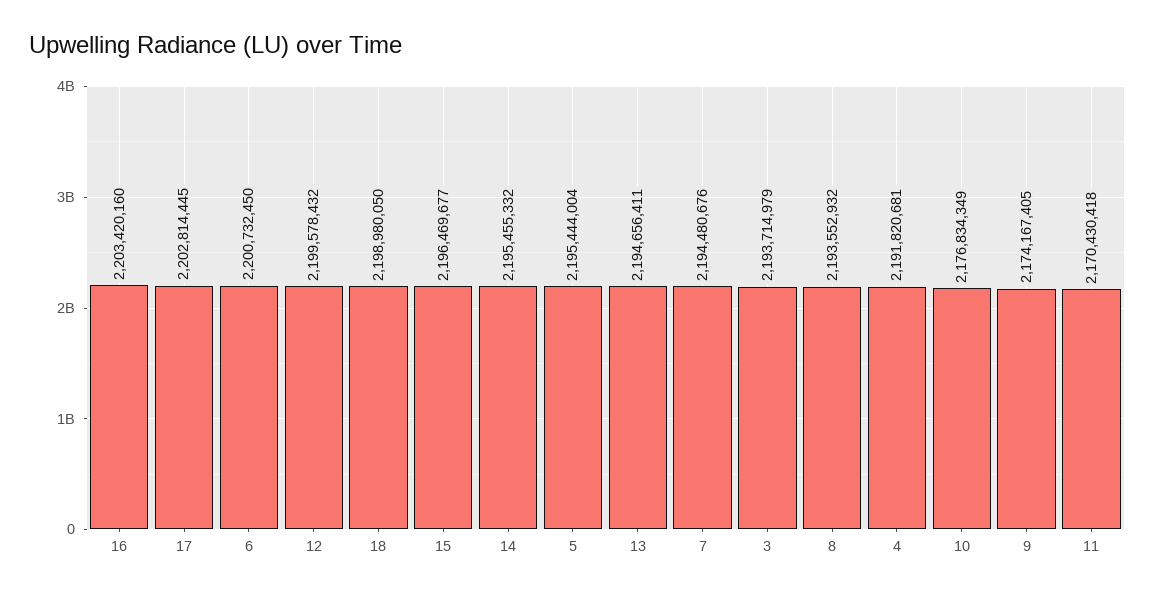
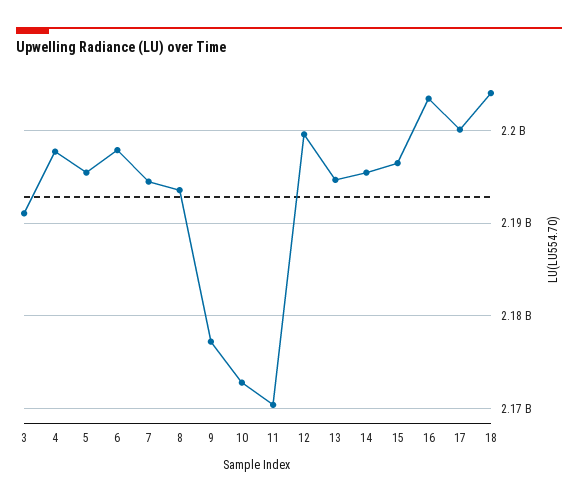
  {
    "16": 2203420160,
-   "17": 2202814445,
+   "17": 2200000000,
-   "6": 2200732450,
+   "6": 2198000000,
    "12": 2199578432,
-   "18": 2198980050,
+   "18": 2204000000,
    "15": 2196469677,
    "14": 2195455332,
    "5": 2195444004,
    "13": 2194656411,
    "7": 2194480676,
-   "3": 2193714979,
+   "3": 2191000000,
    "8": 2193552932,
-   "4": 2191820681,
+   "4": 2198000000,
-   "10": 2176834349,
+   "10": 2173000000,
-   "9": 2174167405,
+   "9": 2177000000,
    "11": 2170430418
  }

